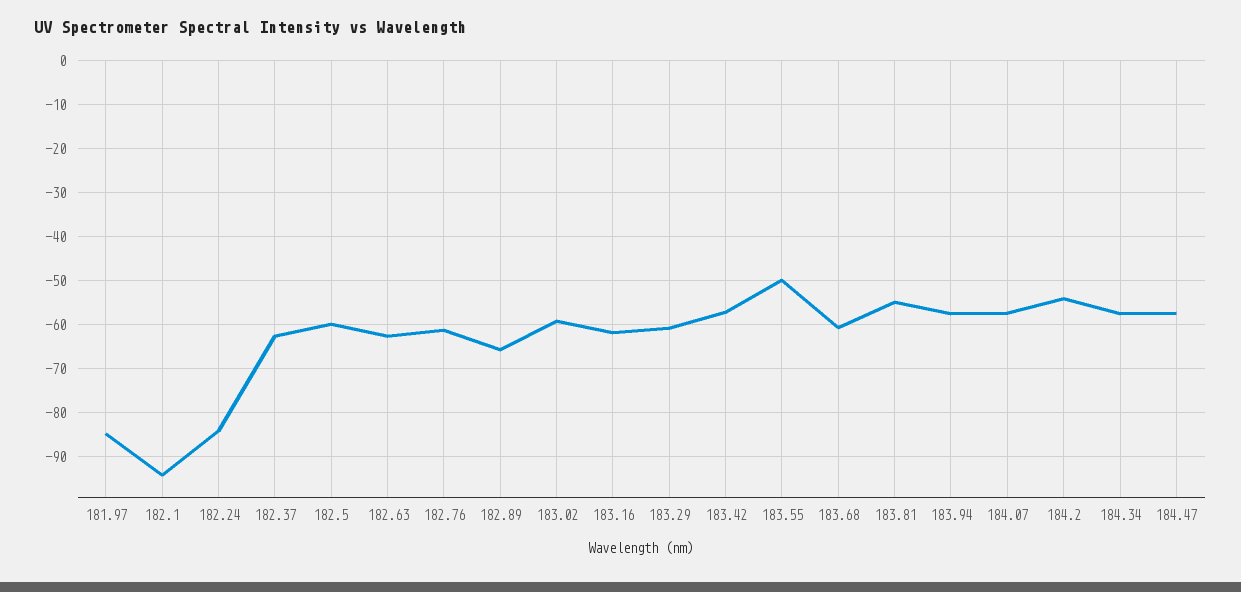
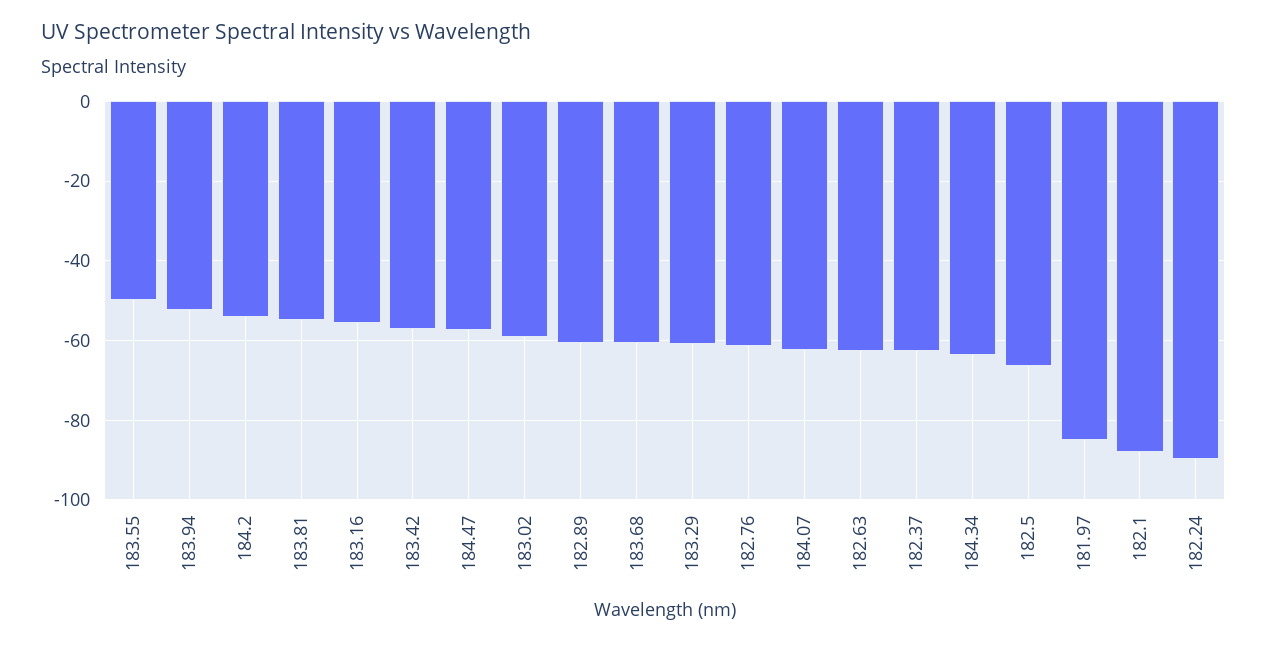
  {
    "181.97": -84,
-   "182.1": -94,
+   "182.1": -88,
-   "182.24": -84,
+   "182.24": -90,
    "182.37": -62,
-   "182.5": -60,
+   "182.5": -66,
    "182.63": -62,
    "182.76": -62,
-   "182.89": -66,
+   "182.89": -60,
    "183.02": -60,
-   "183.16": -62,
+   "183.16": -56,
    "183.29": -60,
    "183.42": -58,
    "183.55": -50,
    "183.68": -60,
    "183.81": -54,
-   "183.94": -58,
+   "183.94": -52,
-   "184.07": -58,
+   "184.07": -62,
    "184.2": -54,
-   "184.34": -58,
+   "184.34": -64,
    "184.47": -58
  }

